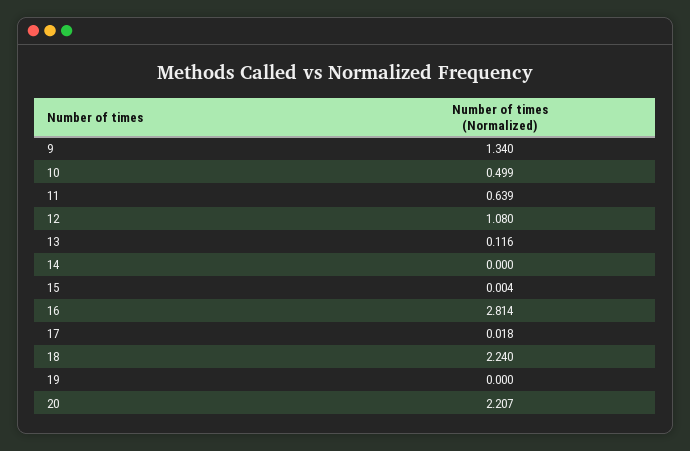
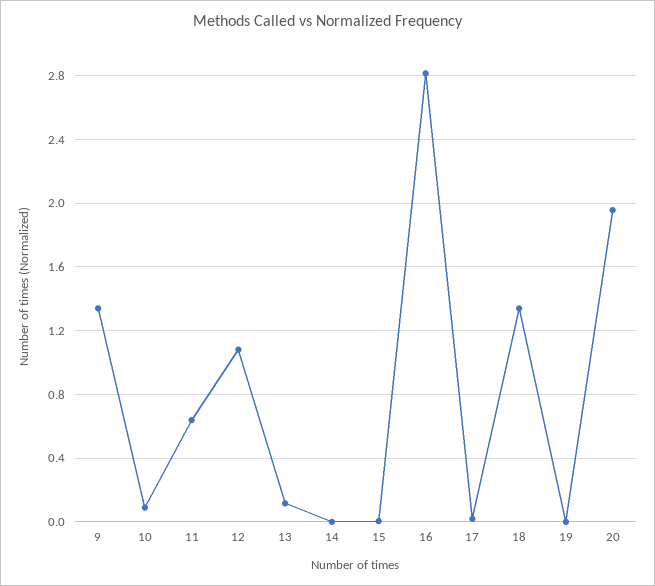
  {
    "9": 1.34,
-   "10": 0.499,
+   "10": 0.1,
    "11": 0.639,
    "12": 1.08,
    "13": 0.116,
    "14": 0,
    "15": 0.004,
    "16": 2.814,
    "17": 0.018,
-   "18": 2.24,
+   "18": 1.35,
    "19": 0,
-   "20": 2.207
+   "20": 1.95
  }

